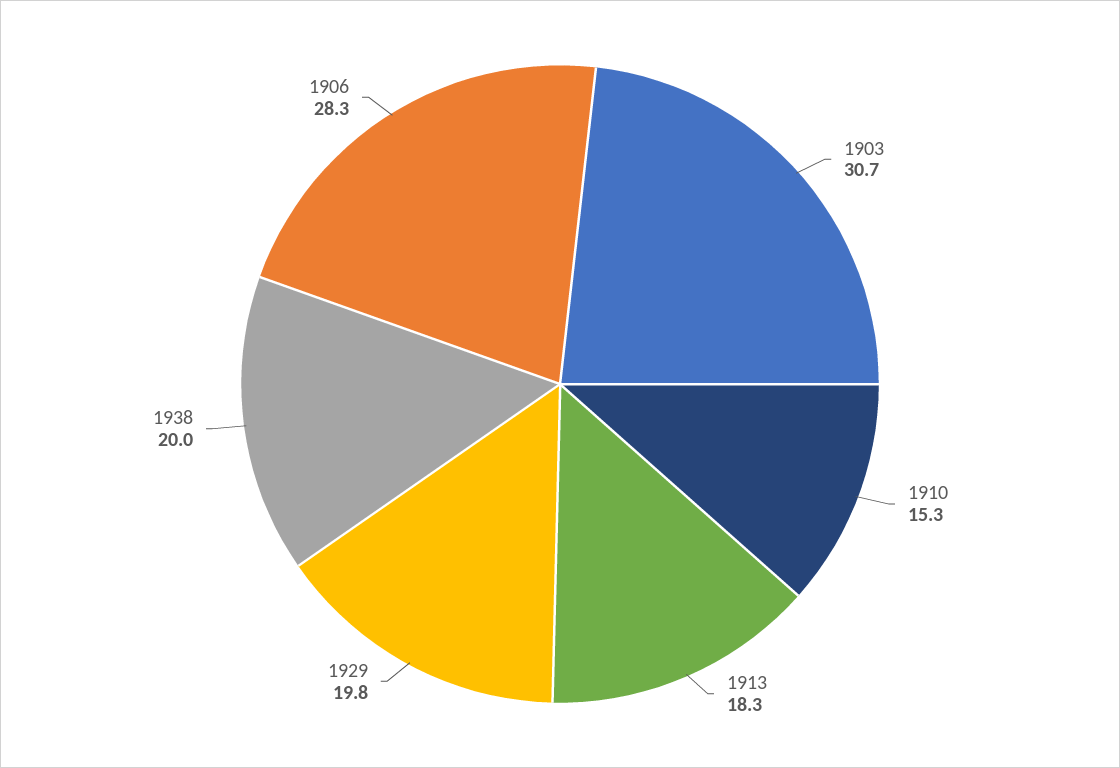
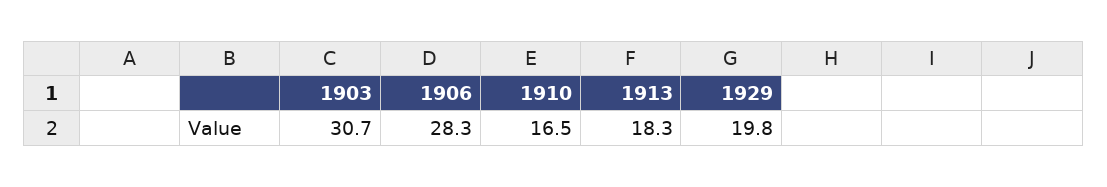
  {
    "1903": 30.7,
-   "1910": 15.3,
+   "1910": 16.5,
    "1913": 18.3,
    "1929": 19.8,
-   "1938": 20,
    "1906": 28.3
  }

